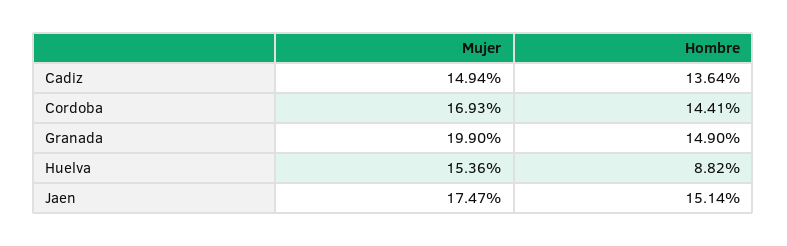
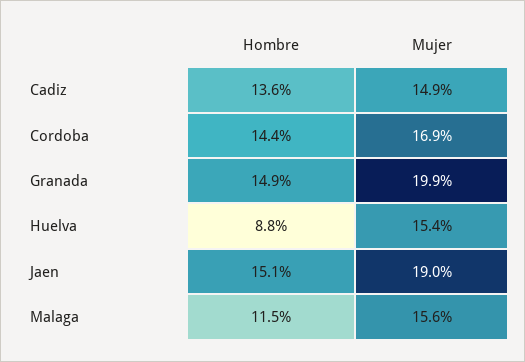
  {
    "Mujer": {
      "Cadiz": 14.94,
      "Cordoba": 16.93,
      "Granada": 19.9,
      "Huelva": 15.36,
-     "Jaen": 17.47
+     "Jaen": 19,
+     "Malaga": 15.6
    },
    "Hombre": {
      "Cadiz": 13.64,
      "Cordoba": 14.41,
      "Granada": 14.9,
      "Huelva": 8.82,
-     "Jaen": 15.14
+     "Jaen": 15.14,
+     "Malaga": 11.5
    }
  }

